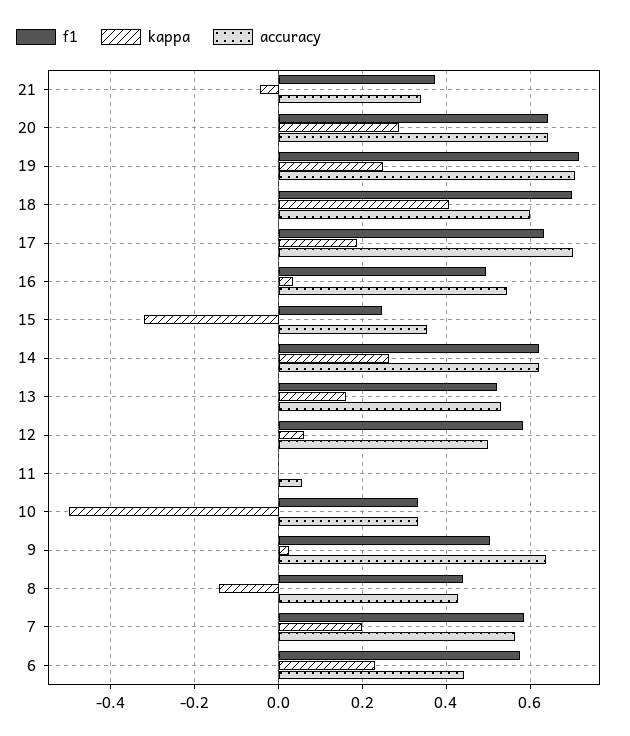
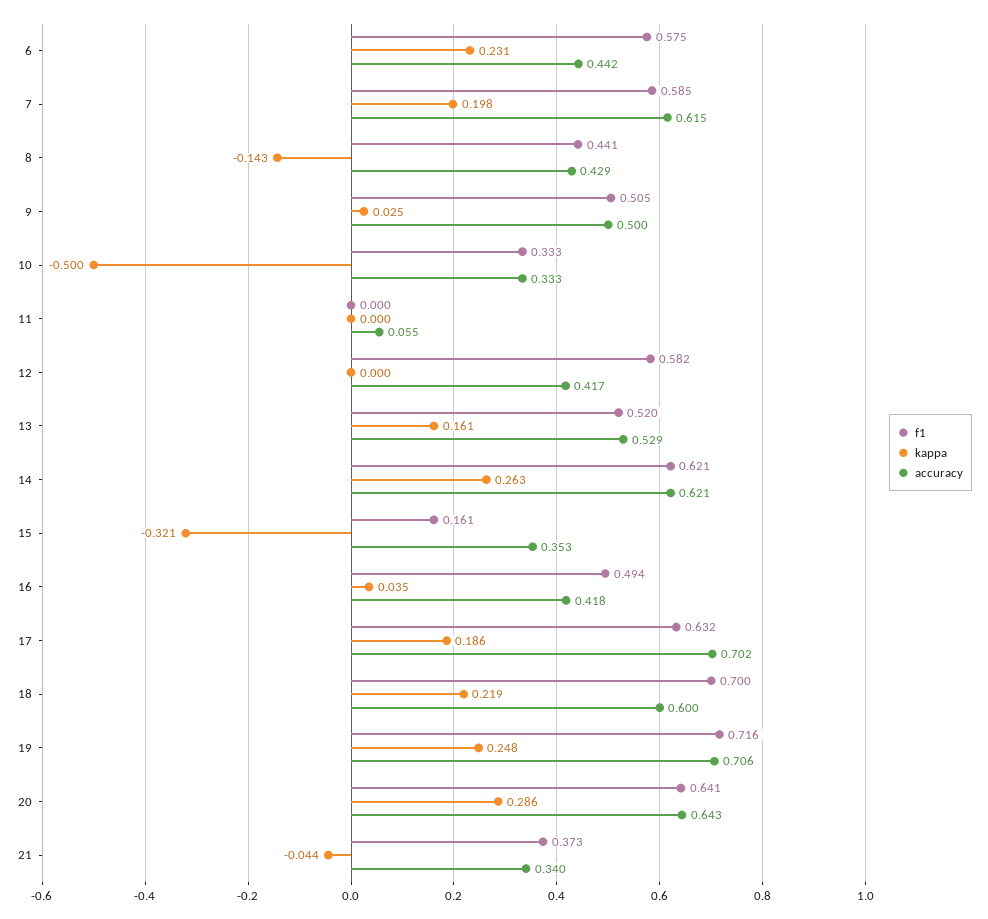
  {
    "f1": {
      "21": 0.373,
      "20": 0.641,
      "19": 0.716,
      "18": 0.7,
      "17": 0.632,
      "16": 0.494,
-     "15": 0.24,
+     "15": 0.161,
      "14": 0.621,
      "13": 0.52,
      "12": 0.582,
      "11": 0,
      "10": 0.333,
      "9": 0.505,
      "8": 0.441,
      "7": 0.585,
      "6": 0.575
    },
    "kappa": {
      "21": -0.044,
      "20": 0.286,
      "19": 0.248,
-     "18": 0.4,
+     "18": 0.219,
      "17": 0.186,
      "16": 0.035,
      "15": -0.321,
      "14": 0.263,
      "13": 0.161,
-     "12": 0.06,
+     "12": 0,
      "11": 0,
      "10": -0.5,
      "9": 0.025,
      "8": -0.143,
      "7": 0.198,
      "6": 0.231
    },
    "accuracy": {
      "21": 0.34,
      "20": 0.643,
      "19": 0.706,
      "18": 0.6,
      "17": 0.702,
-     "16": 0.54,
+     "16": 0.418,
      "15": 0.353,
      "14": 0.621,
      "13": 0.529,
-     "12": 0.5,
+     "12": 0.417,
      "11": 0.055,
      "10": 0.333,
-     "9": 0.64,
+     "9": 0.5,
      "8": 0.429,
-     "7": 0.56,
+     "7": 0.615,
      "6": 0.442
    }
  }

